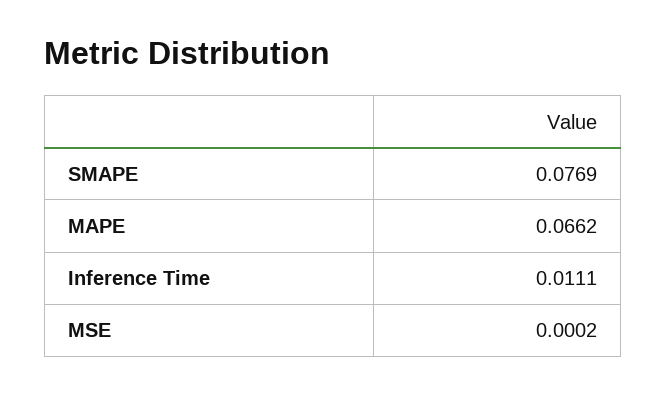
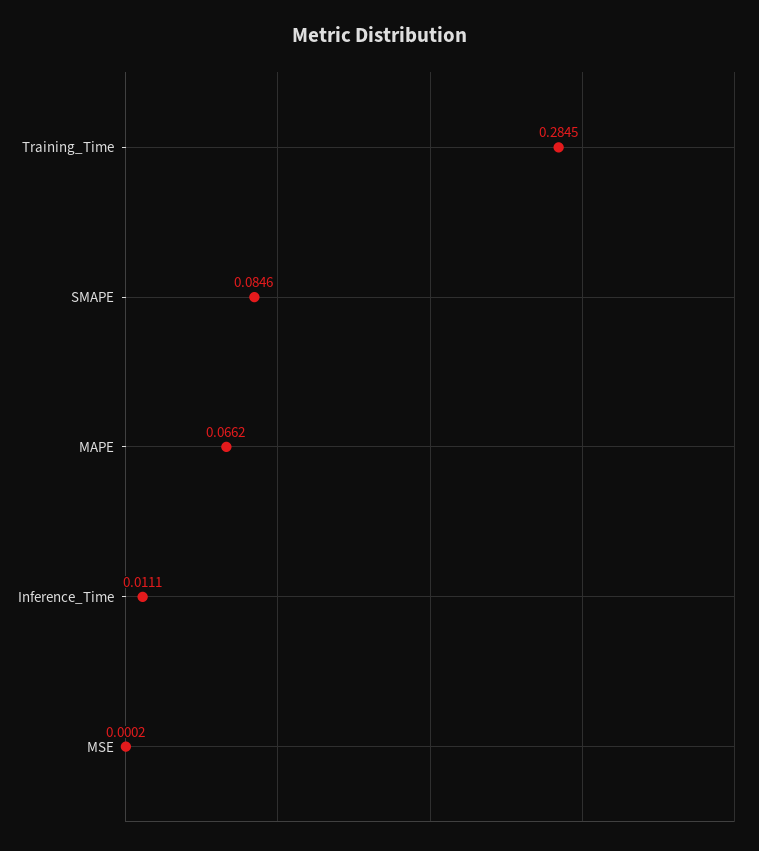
  {
-   "SMAPE": 0.0769,
+   "SMAPE": 0.0846,
    "MAPE": 0.0662,
    "Inference Time": 0.0111,
-   "MSE": 0.0002
+   "MSE": 0.0002,
+   "Training_Time": 0.2845
  }

